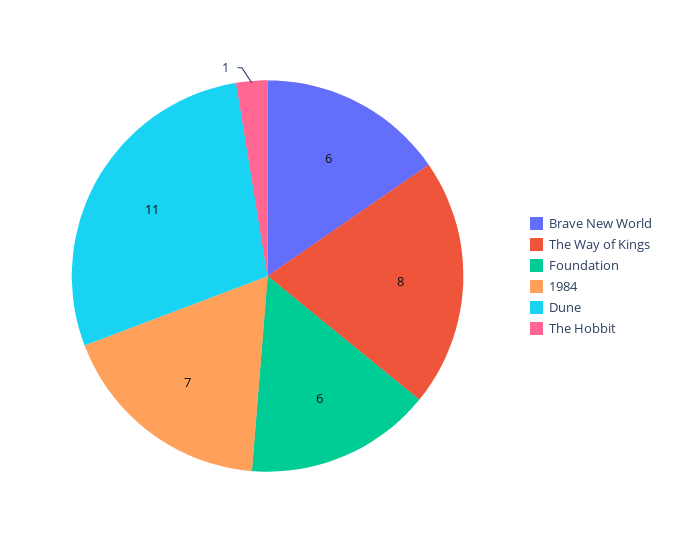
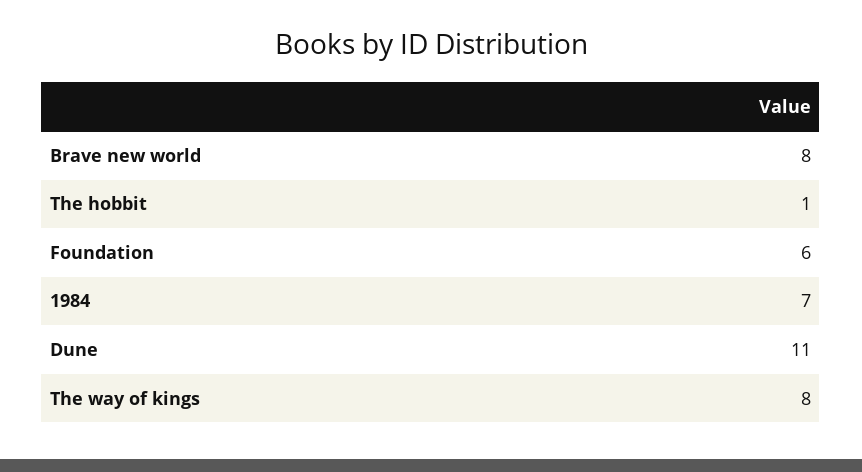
  {
-   "Brave New World": 6,
+   "Brave New World": 8,
    "The Way of Kings": 8,
    "Foundation": 6,
    "1984": 7,
    "Dune": 11,
    "The Hobbit": 1
  }

